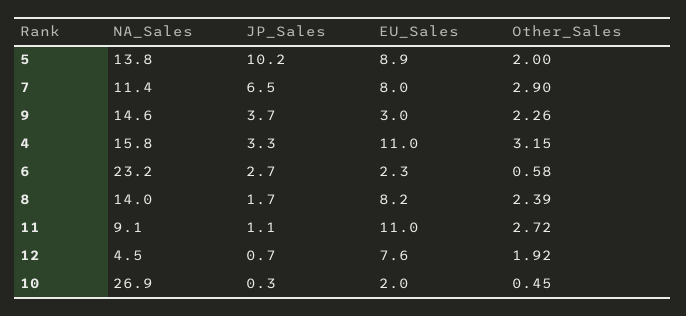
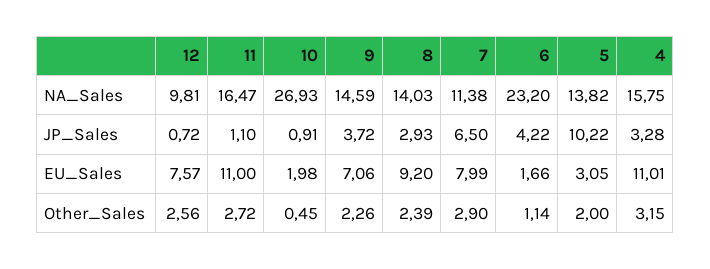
  {
    "NA_Sales": {
      "5": 13.82,
      "7": 11.38,
      "9": 14.59,
      "4": 15.75,
      "6": 23.2,
      "8": 14.03,
-     "11": 9.1,
+     "11": 16.47,
-     "12": 4.5,
+     "12": 9.81,
      "10": 26.93
    },
    "JP_Sales": {
      "5": 10.22,
      "7": 6.5,
      "9": 3.72,
      "4": 3.28,
-     "6": 2.7,
+     "6": 4.22,
-     "8": 1.7,
+     "8": 2.93,
      "11": 1.1,
      "12": 0.72,
-     "10": 0.3
+     "10": 0.91
    },
    "EU_Sales": {
-     "5": 8.9,
+     "5": 3.05,
      "7": 7.99,
-     "9": 3,
+     "9": 7.06,
      "4": 11.01,
-     "6": 2.3,
+     "6": 1.66,
-     "8": 8.2,
+     "8": 9.2,
      "11": 11,
      "12": 7.57,
      "10": 1.98
    },
    "Other_Sales": {
      "5": 2,
      "7": 2.9,
      "9": 2.26,
      "4": 3.15,
-     "6": 0.58,
+     "6": 1.14,
      "8": 2.39,
      "11": 2.72,
-     "12": 1.92,
+     "12": 2.56,
      "10": 0.45
    }
  }

